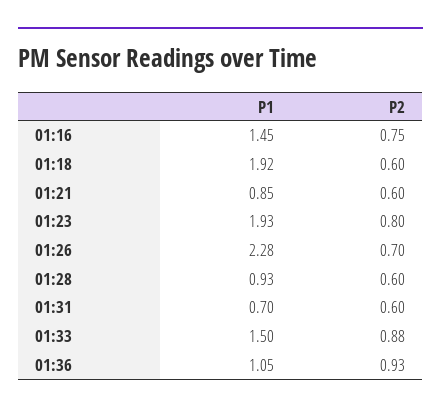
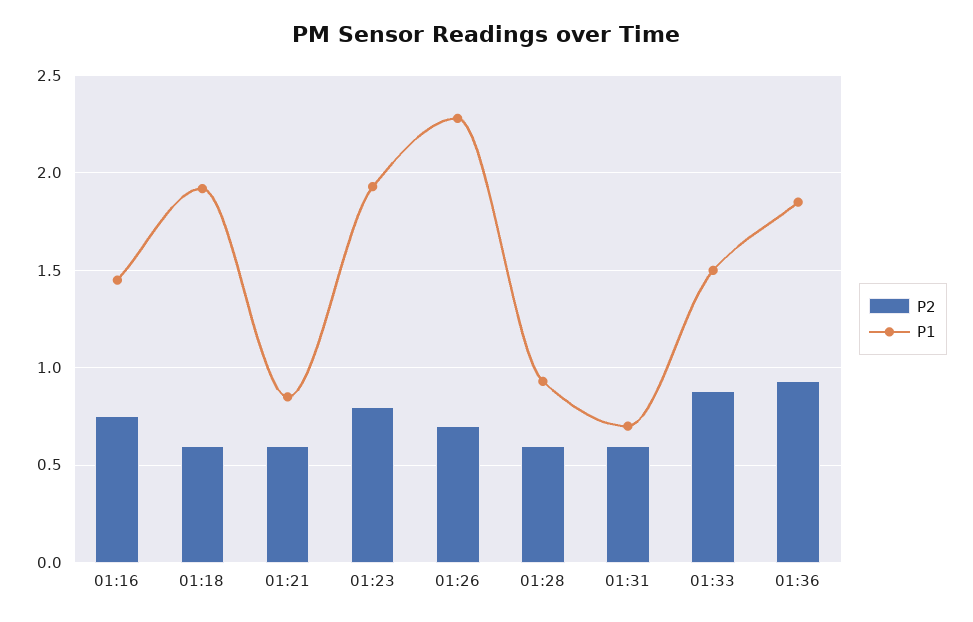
  {
    "P1": {
      "01:16": 1.45,
      "01:18": 1.92,
      "01:21": 0.85,
      "01:23": 1.93,
      "01:26": 2.28,
      "01:28": 0.93,
      "01:31": 0.7,
      "01:33": 1.5,
-     "01:36": 1.05
+     "01:36": 1.85
    },
    "P2": {
      "01:16": 0.75,
      "01:18": 0.6,
      "01:21": 0.6,
      "01:23": 0.8,
      "01:26": 0.7,
      "01:28": 0.6,
      "01:31": 0.6,
      "01:33": 0.88,
      "01:36": 0.93
    }
  }

